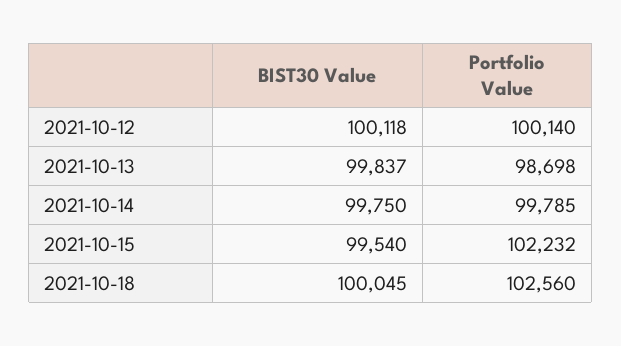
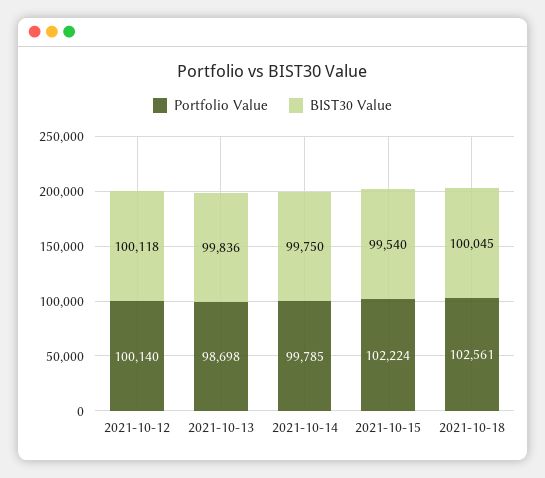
  {
    "BIST30 Value": {
      "2021-10-12": 100118,
-     "2021-10-13": 99837,
+     "2021-10-13": 99836,
      "2021-10-14": 99750,
      "2021-10-15": 99540,
      "2021-10-18": 100045
    },
    "Portfolio Value": {
      "2021-10-12": 100140,
      "2021-10-13": 98698,
      "2021-10-14": 99785,
-     "2021-10-15": 102232,
+     "2021-10-15": 102224,
-     "2021-10-18": 102560
+     "2021-10-18": 102561
    }
  }

